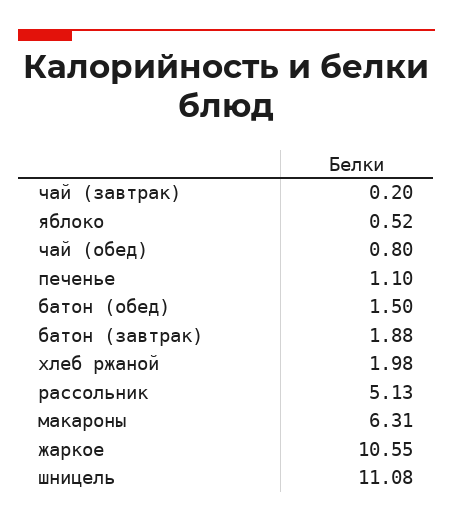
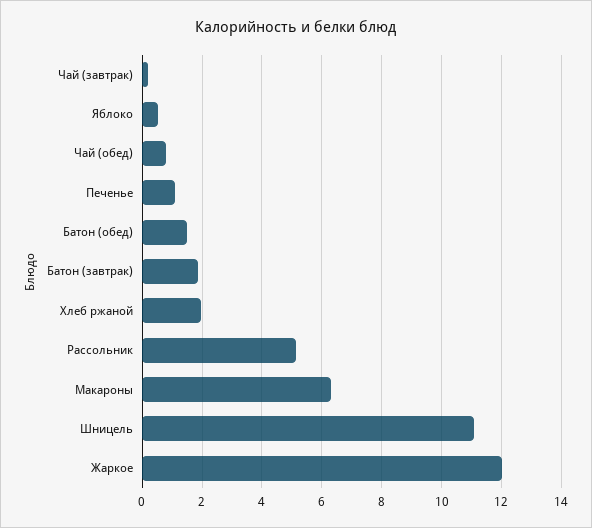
  {
    "чай (завтрак)": 0.2,
    "яблоко": 0.52,
    "чай (обед)": 0.8,
    "печенье": 1.1,
    "батон (обед)": 1.5,
    "батон (завтрак)": 1.88,
    "хлеб ржаной": 1.98,
    "рассольник": 5.13,
    "макароны": 6.31,
-   "жаркое": 10.55,
+   "жаркое": 12,
    "шницель": 11.08
  }

